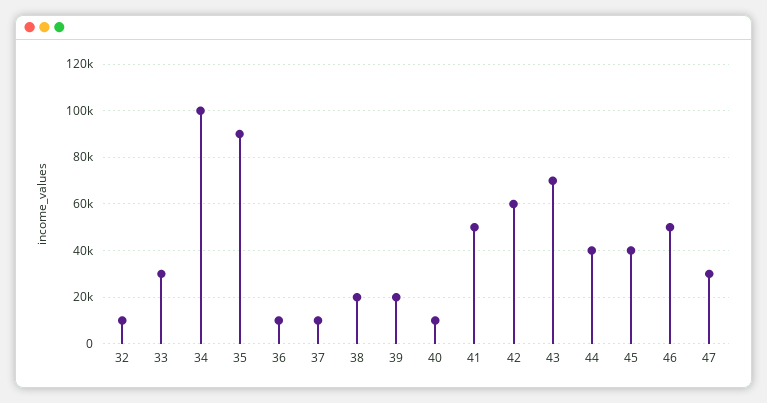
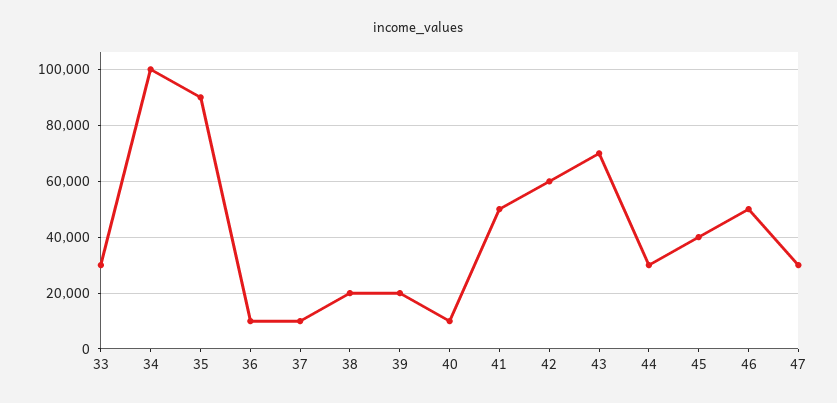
  {
-   "32": 10000,
    "33": 30000,
    "34": 100000,
    "35": 90000,
    "36": 10000,
    "37": 10000,
    "38": 20000,
    "39": 20000,
    "40": 10000,
    "41": 50000,
    "42": 60000,
    "43": 70000,
-   "44": 40000,
+   "44": 30000,
    "45": 40000,
    "46": 50000,
    "47": 30000
  }

